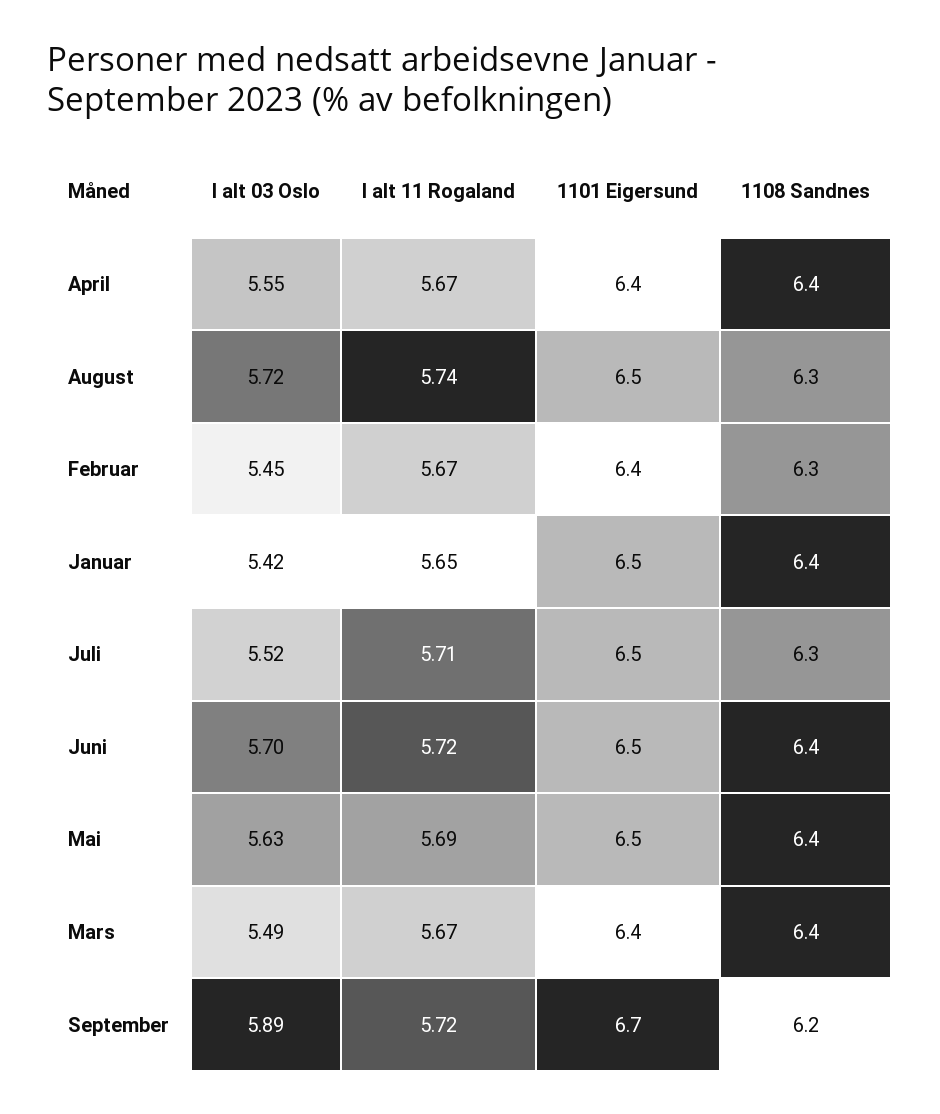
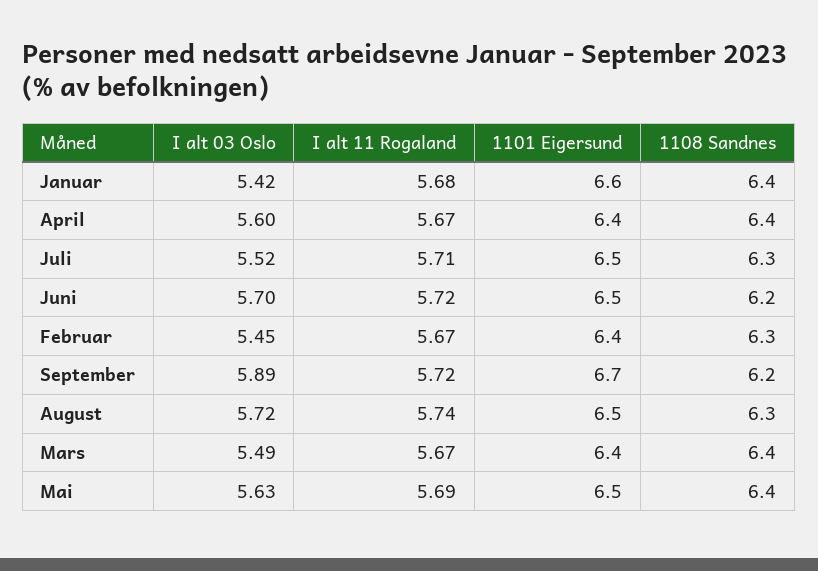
  {
    "I alt 03 Oslo": {
-     "April": 5.55,
+     "April": 5.6,
      "August": 5.72,
      "Februar": 5.45,
      "Januar": 5.42,
      "Juli": 5.52,
      "Juni": 5.7,
      "Mai": 5.63,
      "Mars": 5.49,
      "September": 5.89
    },
    "I alt 11 Rogaland": {
      "April": 5.67,
      "August": 5.74,
      "Februar": 5.67,
-     "Januar": 5.65,
+     "Januar": 5.68,
      "Juli": 5.71,
      "Juni": 5.72,
      "Mai": 5.69,
      "Mars": 5.67,
      "September": 5.72
    },
    "1101 Eigersund": {
      "April": 6.4,
      "August": 6.5,
      "Februar": 6.4,
-     "Januar": 6.5,
+     "Januar": 6.6,
      "Juli": 6.5,
      "Juni": 6.5,
      "Mai": 6.5,
      "Mars": 6.4,
      "September": 6.7
    },
    "1108 Sandnes": {
      "April": 6.4,
      "August": 6.3,
      "Februar": 6.3,
      "Januar": 6.4,
      "Juli": 6.3,
-     "Juni": 6.4,
+     "Juni": 6.2,
      "Mai": 6.4,
      "Mars": 6.4,
      "September": 6.2
    }
  }

